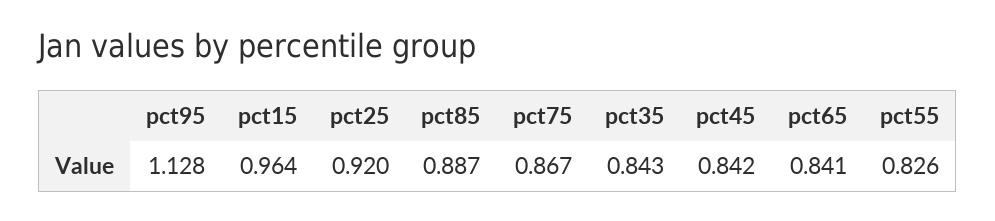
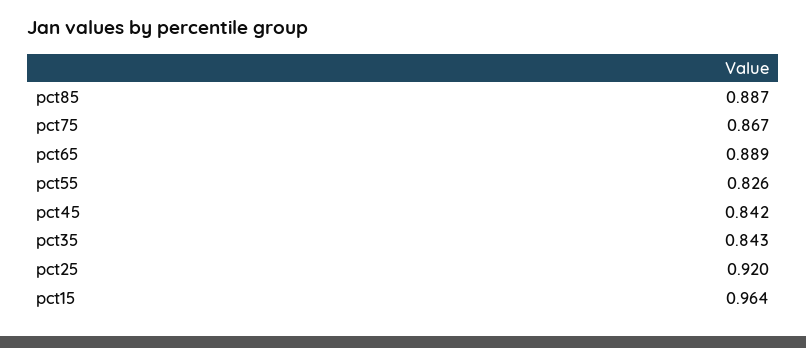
  {
-   "pct95": 1.128,
    "pct15": 0.964,
    "pct25": 0.92,
    "pct85": 0.887,
    "pct75": 0.867,
    "pct35": 0.843,
    "pct45": 0.842,
-   "pct65": 0.841,
+   "pct65": 0.889,
    "pct55": 0.826
  }

